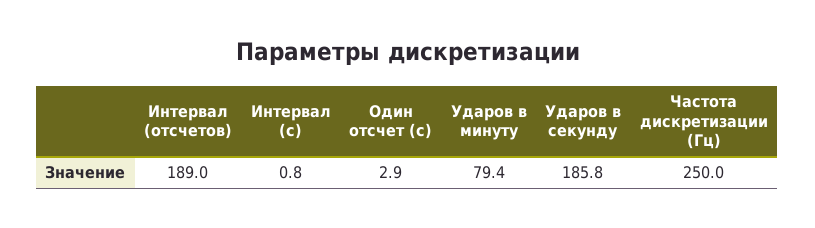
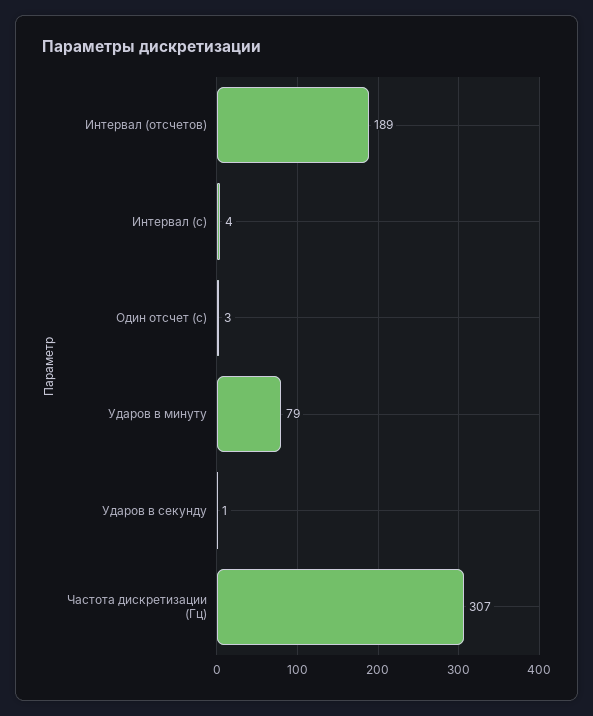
  {
    "Интервал (отсчетов)": 189,
-   "Интервал (с)": 0.8,
+   "Интервал (с)": 4,
    "Один отсчет (с)": 2.9,
    "Ударов в минуту": 79.4,
-   "Ударов в секунду": 185.8,
+   "Ударов в секунду": 1,
-   "Частота дискретизации (Гц)": 250
+   "Частота дискретизации (Гц)": 307
  }

